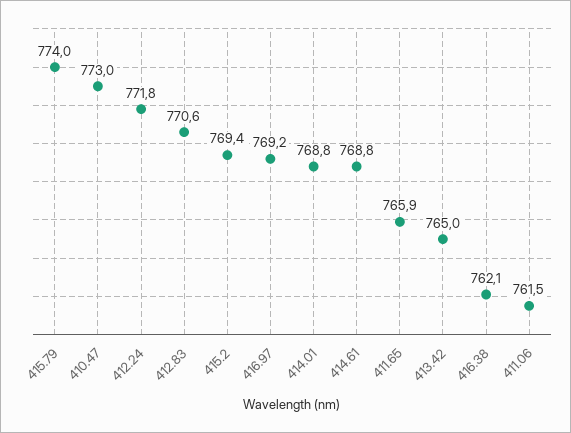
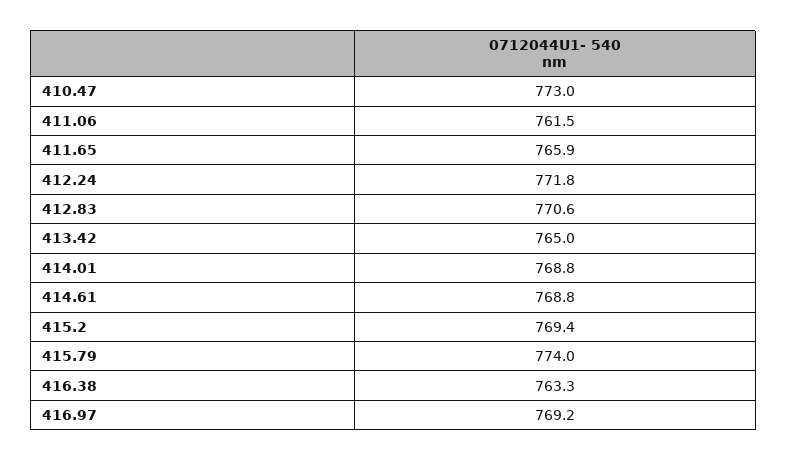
  {
    "415.79": 774,
    "410.47": 773,
    "412.24": 771.8,
    "412.83": 770.6,
    "415.2": 769.4,
    "416.97": 769.2,
    "414.01": 768.8,
    "414.61": 768.8,
    "411.65": 765.9,
    "413.42": 765,
-   "416.38": 762.1,
+   "416.38": 763.3,
    "411.06": 761.5
  }

